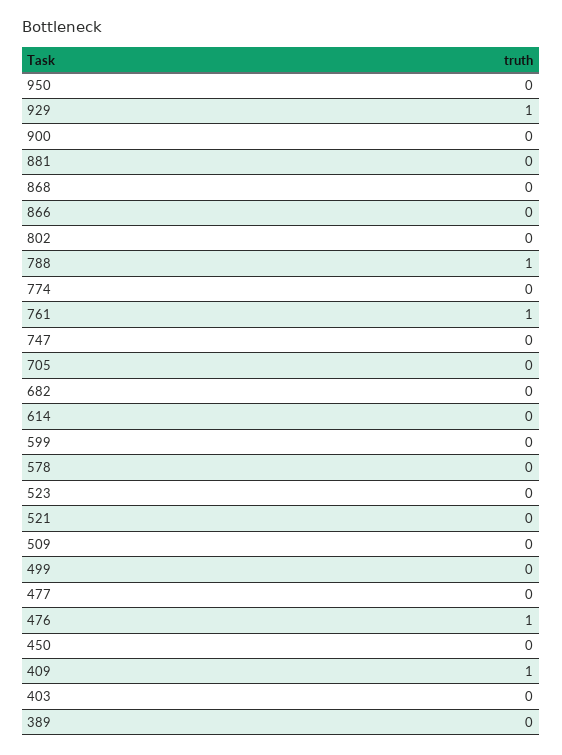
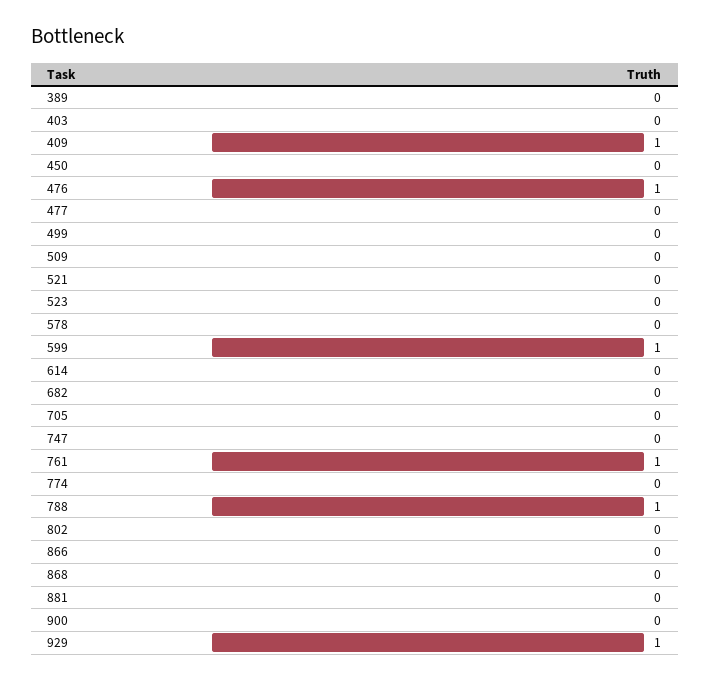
  {
-   "950": 0,
    "929": 1,
    "900": 0,
    "881": 0,
    "868": 0,
    "866": 0,
    "802": 0,
    "788": 1,
    "774": 0,
    "761": 1,
    "747": 0,
    "705": 0,
    "682": 0,
    "614": 0,
-   "599": 0,
+   "599": 1,
    "578": 0,
    "523": 0,
    "521": 0,
    "509": 0,
    "499": 0,
    "477": 0,
    "476": 1,
    "450": 0,
    "409": 1,
    "403": 0,
    "389": 0
  }

